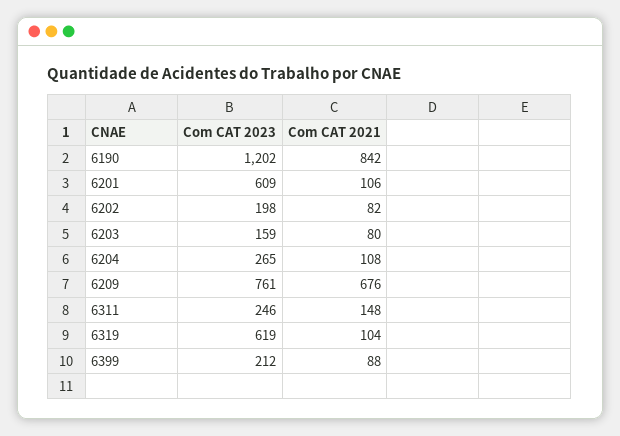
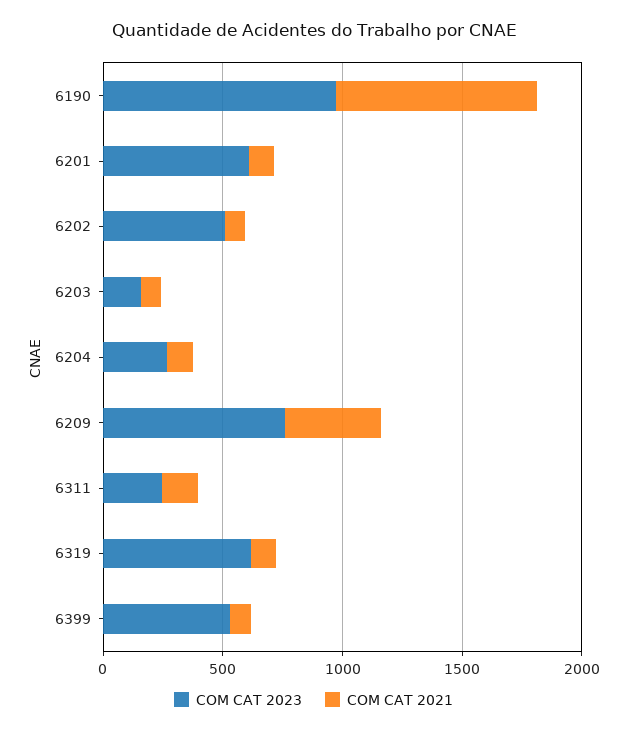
  {
    "Com CAT 2023": {
-     "6190": 1202,
+     "6190": 1000,
      "6201": 609,
-     "6202": 198,
+     "6202": 500,
      "6203": 159,
      "6204": 265,
      "6209": 761,
      "6311": 246,
      "6319": 619,
-     "6399": 212
+     "6399": 500
    },
    "Com CAT 2021": {
      "6190": 842,
      "6201": 106,
      "6202": 82,
      "6203": 80,
      "6204": 108,
-     "6209": 676,
+     "6209": 400,
      "6311": 148,
      "6319": 104,
      "6399": 88
    }
  }

